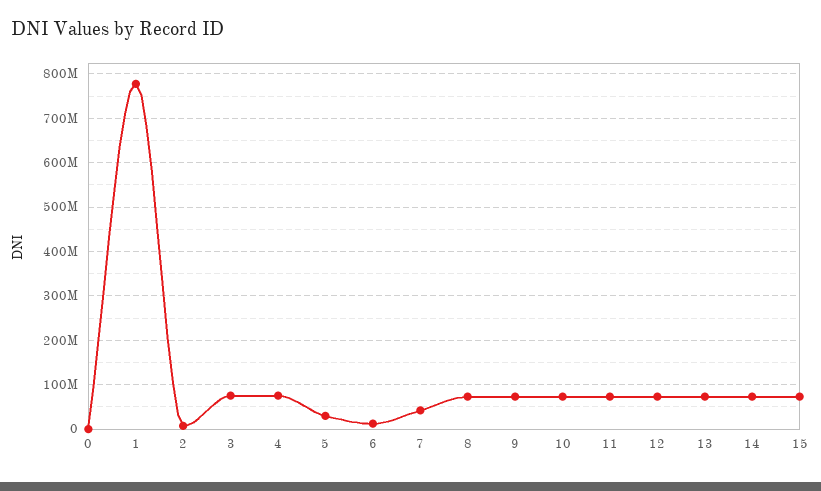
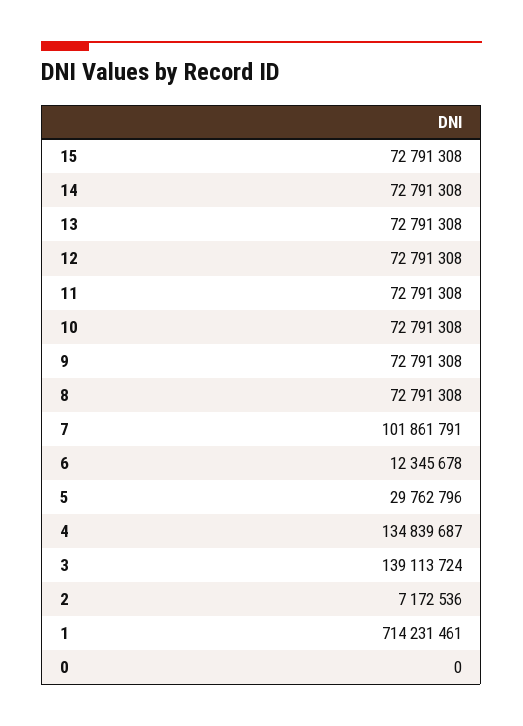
  {
    "0": 0,
-   "1": 780000000,
+   "1": 714231461,
    "2": 7172536,
-   "3": 80000000,
+   "3": 139113724,
-   "4": 80000000,
+   "4": 134839687,
    "5": 29762796,
    "6": 12345678,
-   "7": 40000000,
+   "7": 101861791,
    "8": 72791308,
    "9": 72791308,
    "10": 72791308,
    "11": 72791308,
    "12": 72791308,
    "13": 72791308,
    "14": 72791308,
    "15": 72791308
  }

